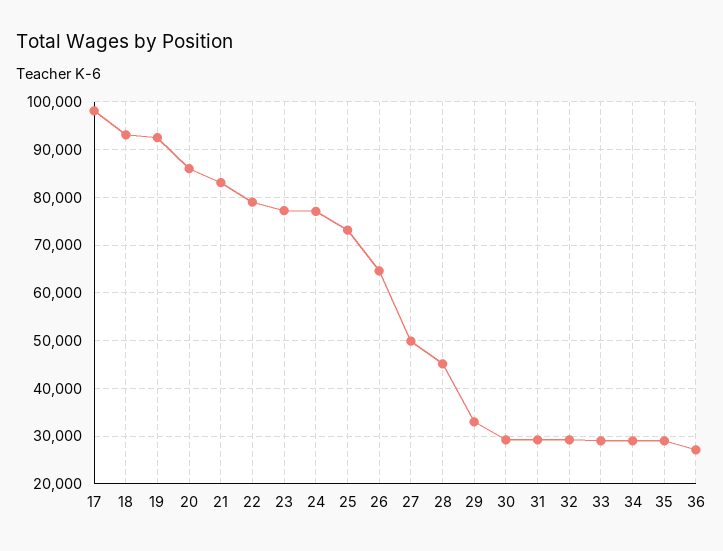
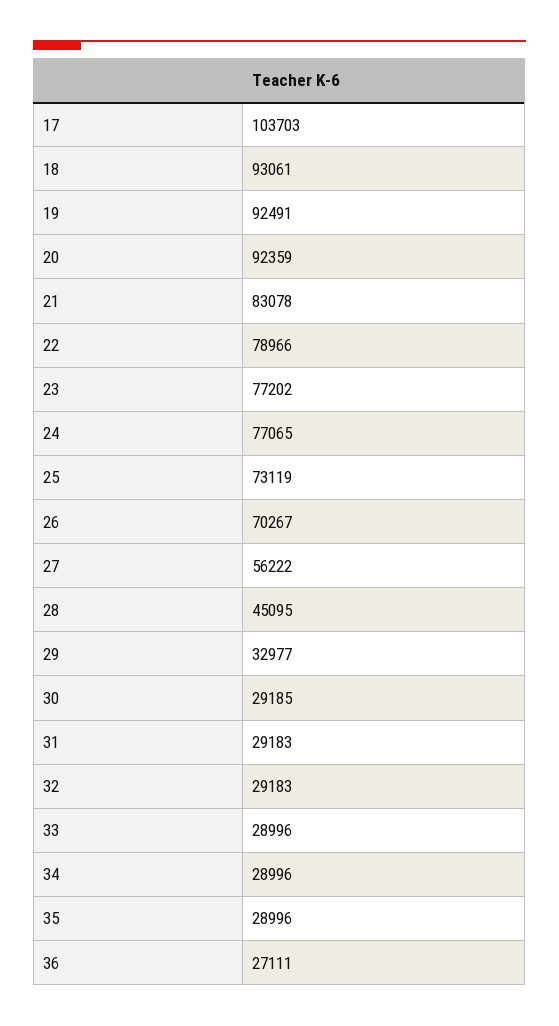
  {
-   "17": 98000,
+   "17": 103703,
    "18": 93061,
    "19": 92491,
-   "20": 86000,
+   "20": 92359,
    "21": 83078,
    "22": 78966,
    "23": 77202,
    "24": 77065,
    "25": 73119,
-   "26": 64000,
+   "26": 70267,
-   "27": 50000,
+   "27": 56222,
    "28": 45095,
    "29": 32977,
    "30": 29185,
    "31": 29183,
    "32": 29183,
    "33": 28996,
    "34": 28996,
    "35": 28996,
    "36": 27111
  }

